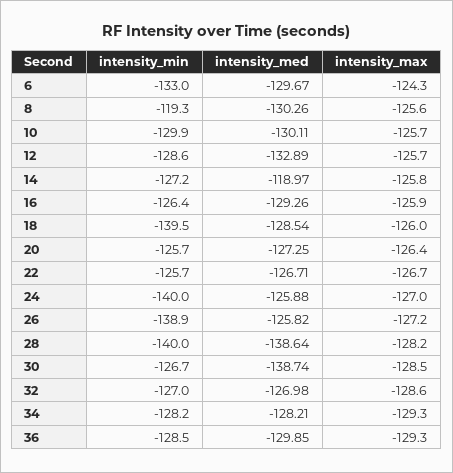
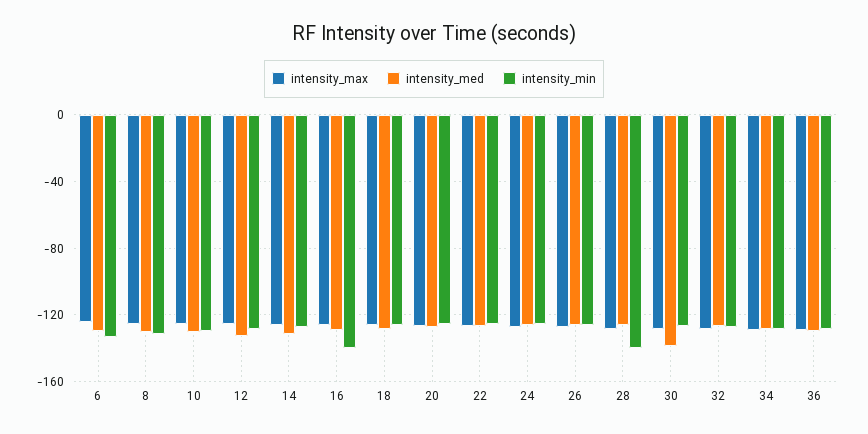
  {
    "intensity_min": {
      "6": -133,
-     "8": -119.3,
+     "8": -130,
      "10": -129.9,
      "12": -128.6,
      "14": -127.2,
-     "16": -126.4,
+     "16": -140,
-     "18": -139.5,
+     "18": -125,
      "20": -125.7,
      "22": -125.7,
-     "24": -140,
+     "24": -125,
-     "26": -138.9,
+     "26": -125,
      "28": -140,
      "30": -126.7,
      "32": -127,
      "34": -128.2,
      "36": -128.5
    },
    "intensity_med": {
      "6": -129.67,
      "8": -130.26,
      "10": -130.11,
      "12": -132.89,
-     "14": -118.97,
+     "14": -130,
      "16": -129.26,
      "18": -128.54,
      "20": -127.25,
      "22": -126.71,
      "24": -125.88,
      "26": -125.82,
-     "28": -138.64,
+     "28": -125,
      "30": -138.74,
      "32": -126.98,
      "34": -128.21,
      "36": -129.85
    },
    "intensity_max": {
      "6": -124.3,
      "8": -125.6,
      "10": -125.7,
      "12": -125.7,
      "14": -125.8,
      "16": -125.9,
      "18": -126,
      "20": -126.4,
      "22": -126.7,
      "24": -127,
      "26": -127.2,
      "28": -128.2,
      "30": -128.5,
      "32": -128.6,
      "34": -129.3,
      "36": -129.3
    }
  }

